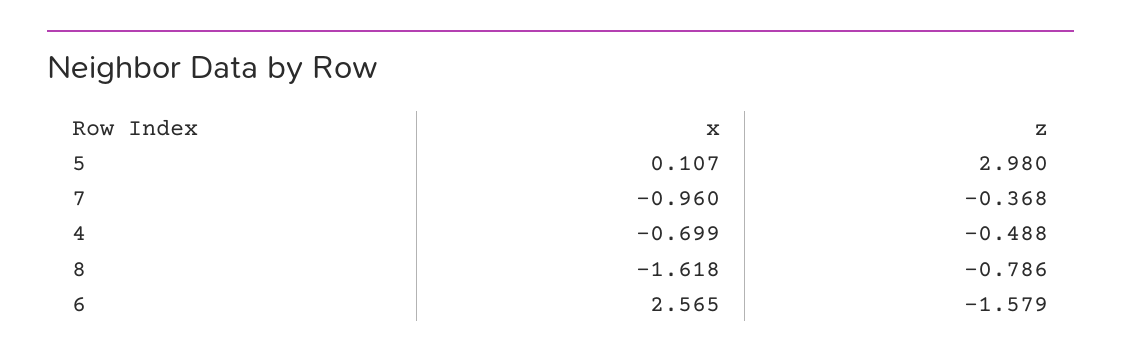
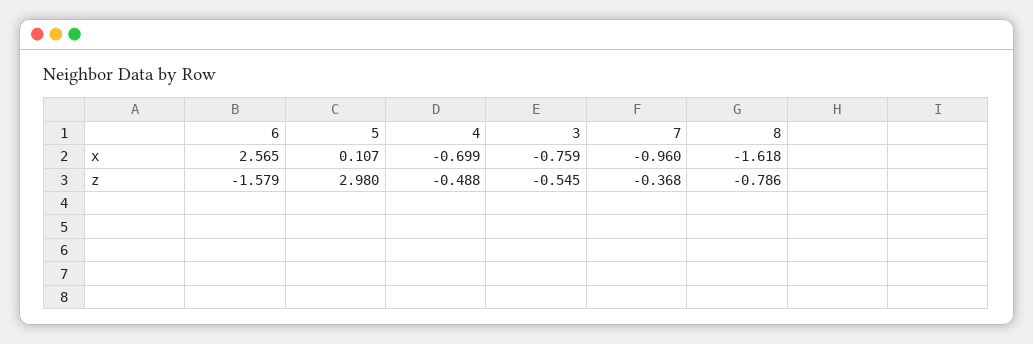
  {
    "x": {
      "5": 0.107,
      "7": -0.96,
      "4": -0.699,
      "8": -1.618,
-     "6": 2.565
+     "6": 2.565,
+     "3": -0.759
    },
    "z": {
      "5": 2.98,
      "7": -0.368,
      "4": -0.488,
      "8": -0.786,
-     "6": -1.579
+     "6": -1.579,
+     "3": -0.545
    }
  }

